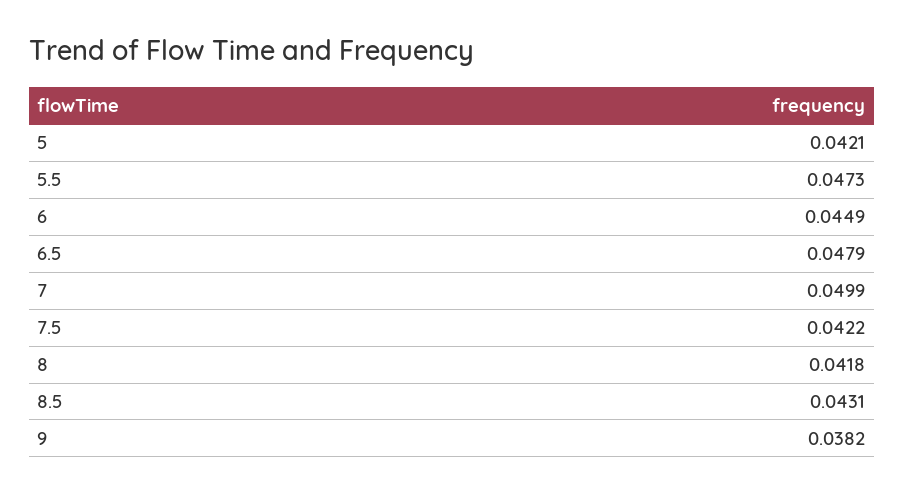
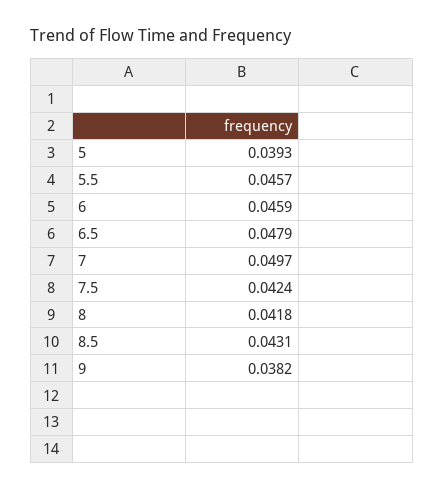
  {
-   "5": 0.0421,
+   "5": 0.0393,
-   "5.5": 0.0473,
+   "5.5": 0.0457,
-   "6": 0.0449,
+   "6": 0.0459,
    "6.5": 0.0479,
-   "7": 0.0499,
+   "7": 0.0497,
-   "7.5": 0.0422,
+   "7.5": 0.0424,
    "8": 0.0418,
    "8.5": 0.0431,
    "9": 0.0382
  }

